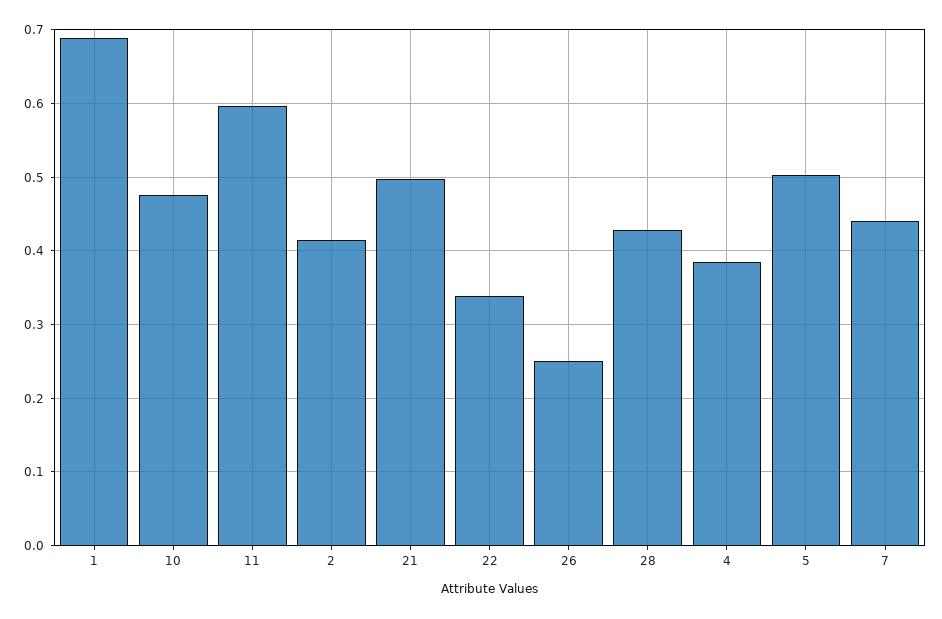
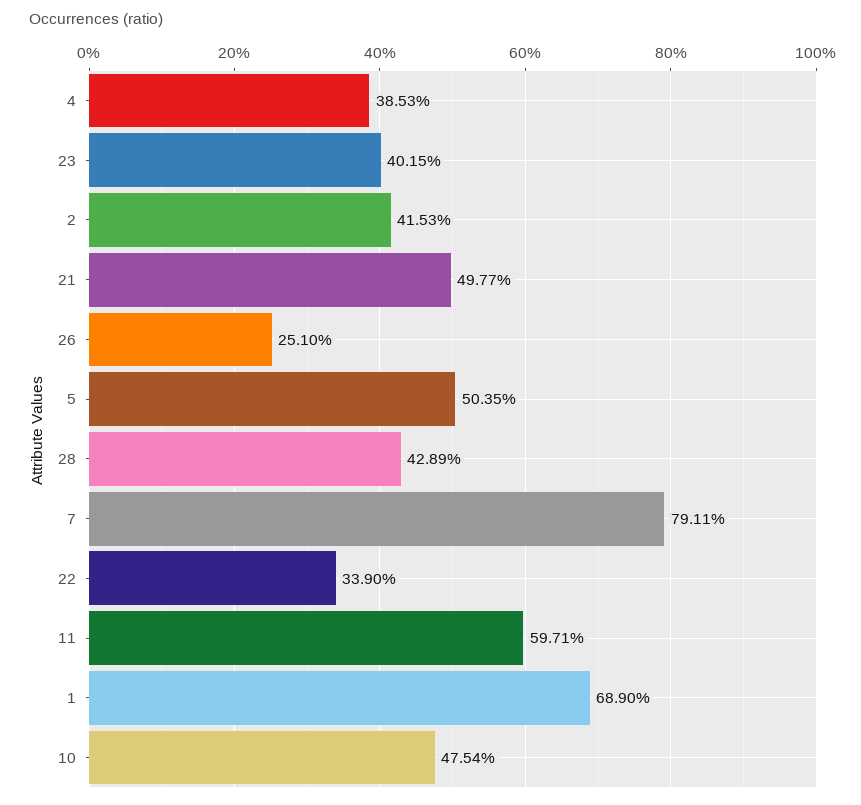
  {
    "1": 0.689,
    "10": 0.4754,
    "11": 0.5971,
    "2": 0.4153,
    "21": 0.4977,
    "22": 0.339,
    "26": 0.251,
    "28": 0.4289,
    "4": 0.3853,
    "5": 0.5035,
-   "7": 0.44
+   "7": 0.7911,
+   "23": 0.4015
  }

